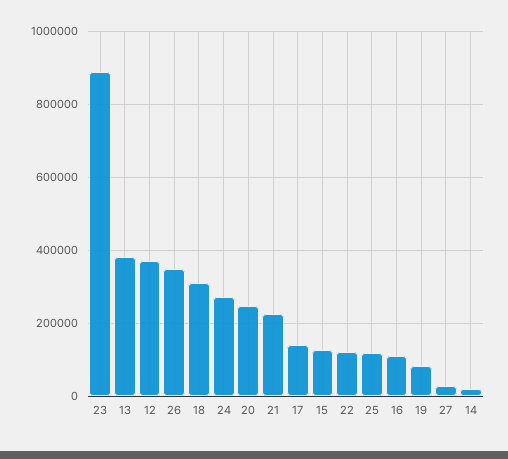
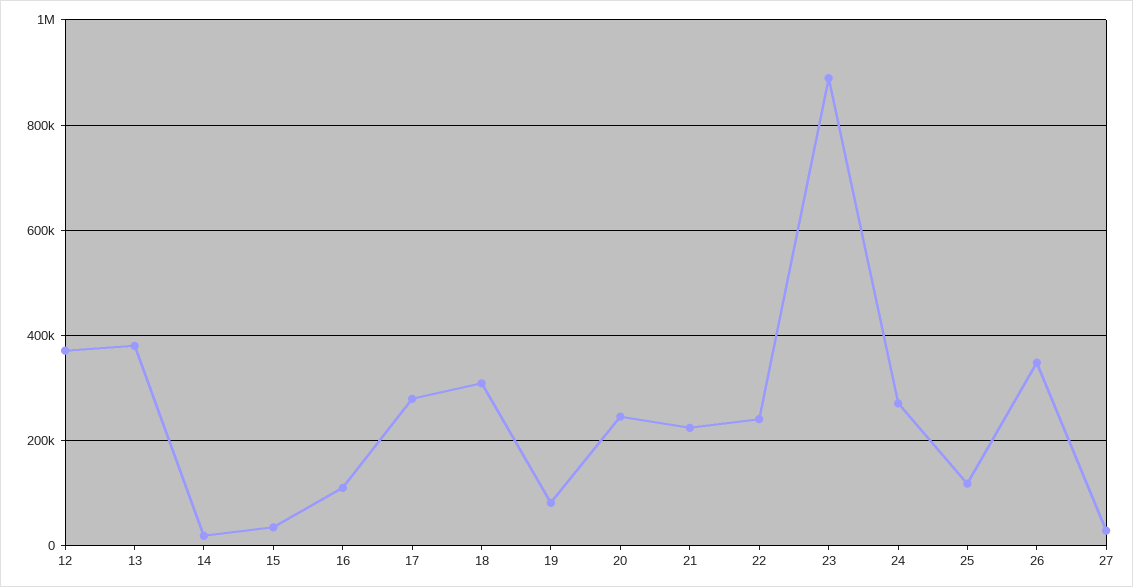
  {
    "23": 880000,
    "13": 380000,
    "12": 380000,
    "26": 340000,
    "18": 300000,
    "24": 280000,
    "20": 240000,
    "21": 220000,
-   "17": 140000,
+   "17": 280000,
-   "15": 120000,
+   "15": 40000,
-   "22": 120000,
+   "22": 240000,
    "25": 120000,
    "16": 120000,
    "19": 80000,
    "27": 20000,
    "14": 20000
  }

